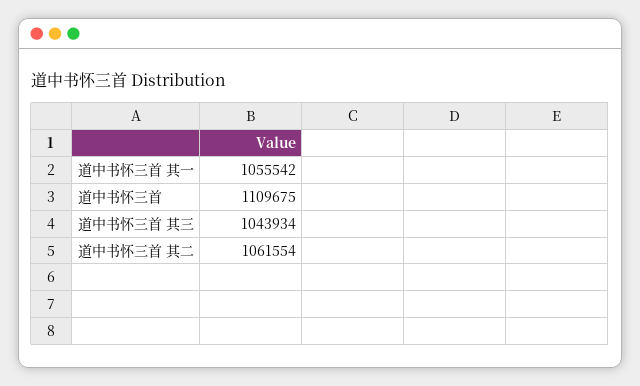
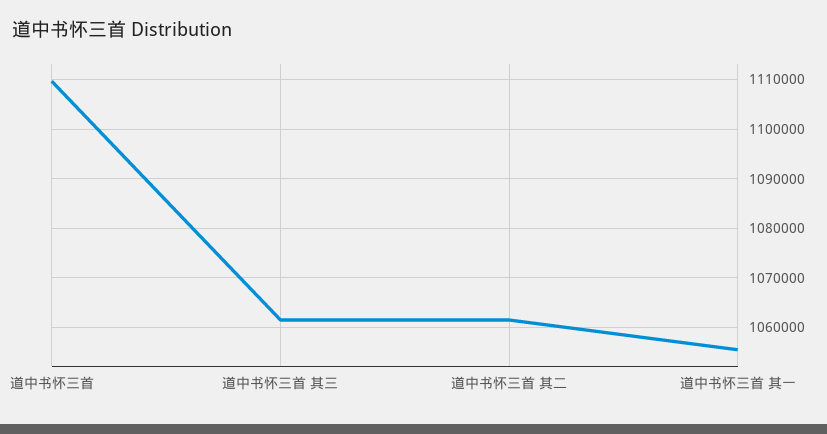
  {
    "道中书怀三首 其一": 1055542,
    "道中书怀三首": 1109675,
-   "道中书怀三首 其三": 1043934,
+   "道中书怀三首 其三": 1062000,
    "道中书怀三首 其二": 1061554
  }

